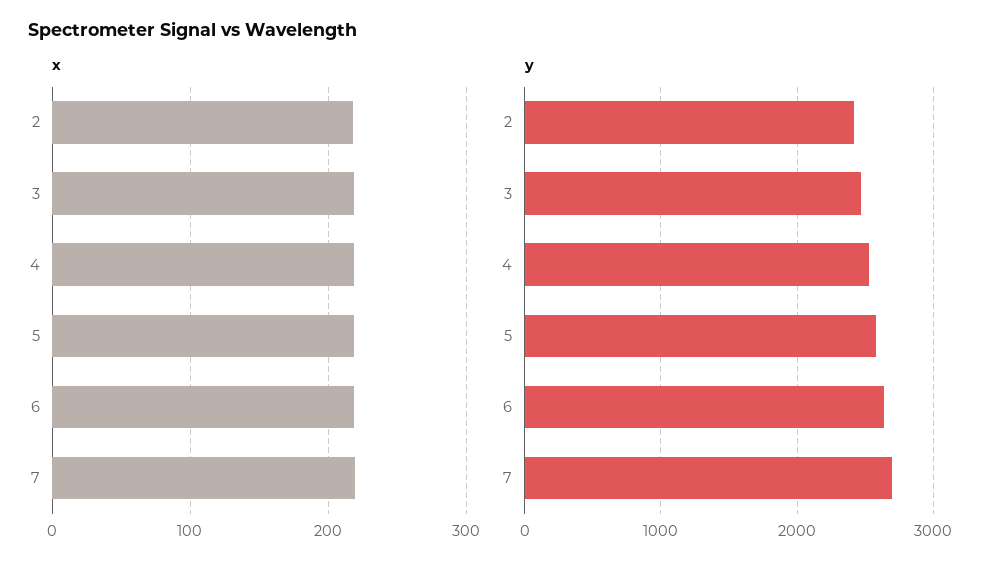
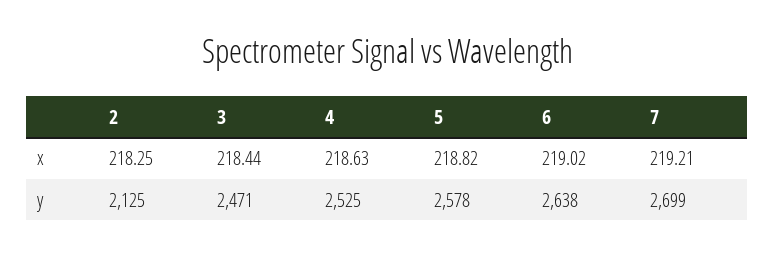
  {
    "x": {
      "2": 218.25,
      "3": 218.44,
      "4": 218.63,
      "5": 218.82,
      "6": 219.02,
      "7": 219.21
    },
    "y": {
-     "2": 2400,
+     "2": 2125,
      "3": 2471,
      "4": 2525,
      "5": 2578,
      "6": 2638,
      "7": 2699
    }
  }

